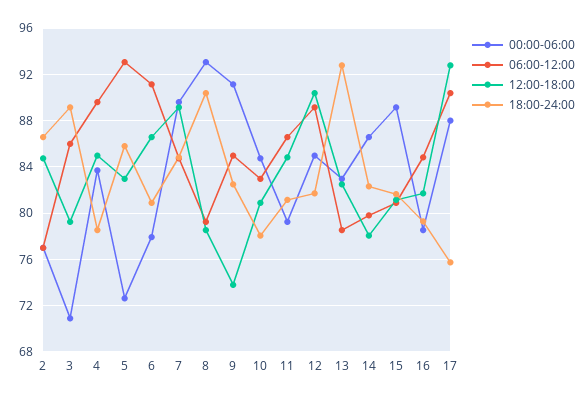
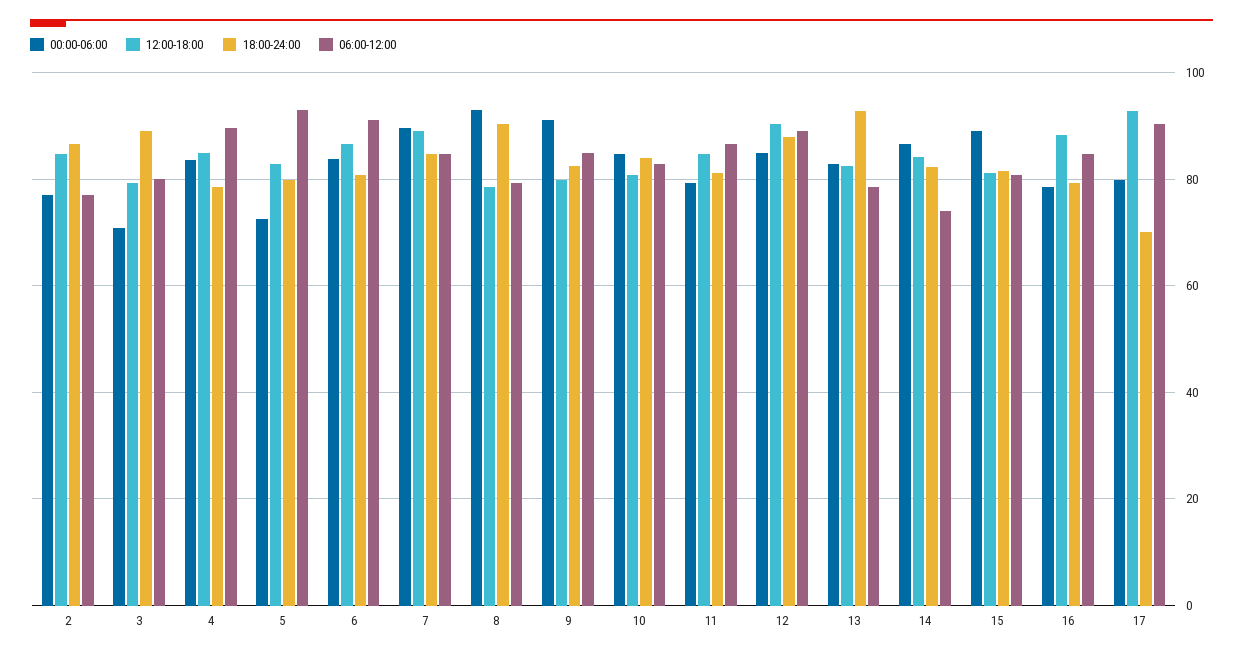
  {
    "00:00-06:00": {
      "2": 77,
      "3": 71,
      "4": 84,
      "5": 73,
-     "6": 78,
+     "6": 84,
      "7": 90,
      "8": 93,
      "9": 91,
      "10": 85,
      "11": 79,
      "12": 85,
      "13": 83,
      "14": 87,
      "15": 89,
      "16": 79,
-     "17": 88
+     "17": 80
    },
    "06:00-12:00": {
      "2": 77,
-     "3": 86,
+     "3": 80,
      "4": 90,
      "5": 93,
      "6": 91,
      "7": 85,
      "8": 79,
      "9": 85,
      "10": 83,
      "11": 87,
      "12": 89,
      "13": 79,
-     "14": 80,
+     "14": 74,
      "15": 81,
      "16": 85,
      "17": 90
    },
    "12:00-18:00": {
      "2": 85,
      "3": 79,
      "4": 85,
      "5": 83,
      "6": 87,
      "7": 89,
      "8": 79,
-     "9": 74,
+     "9": 80,
      "10": 81,
      "11": 85,
      "12": 90,
      "13": 83,
-     "14": 78,
+     "14": 84,
      "15": 81,
-     "16": 82,
+     "16": 88,
      "17": 93
    },
    "18:00-24:00": {
      "2": 87,
      "3": 89,
      "4": 79,
-     "5": 86,
+     "5": 80,
      "6": 81,
      "7": 85,
      "8": 90,
      "9": 83,
-     "10": 78,
+     "10": 84,
      "11": 81,
-     "12": 82,
+     "12": 88,
      "13": 93,
      "14": 82,
      "15": 82,
      "16": 79,
-     "17": 76
+     "17": 70
    }
  }

